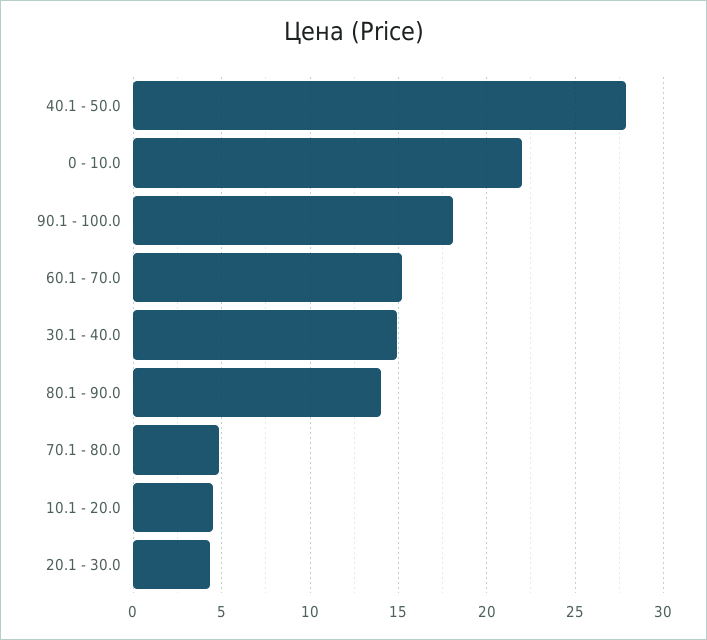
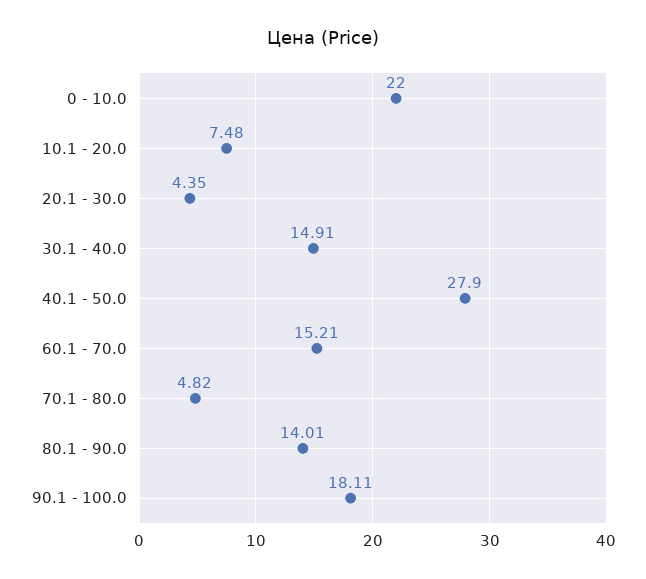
  {
    "40.1 - 50.0": 27.9,
    "0 - 10.0": 22,
    "90.1 - 100.0": 18.11,
    "60.1 - 70.0": 15.21,
    "30.1 - 40.0": 14.91,
    "80.1 - 90.0": 14.01,
    "70.1 - 80.0": 4.82,
-   "10.1 - 20.0": 4.5,
+   "10.1 - 20.0": 7.48,
    "20.1 - 30.0": 4.35
  }

